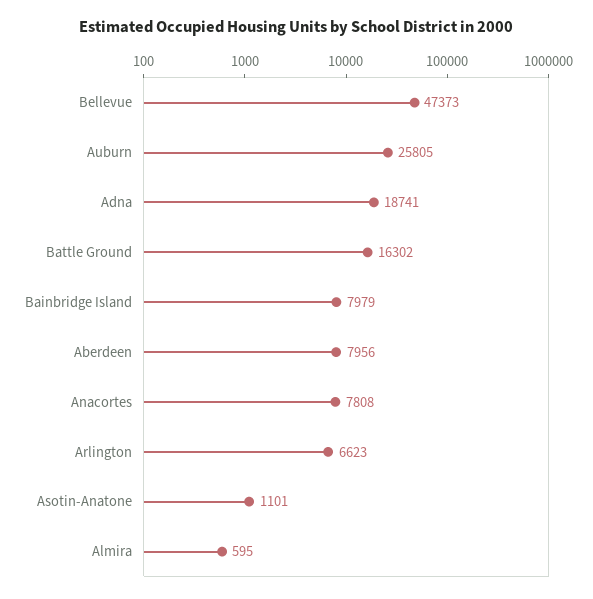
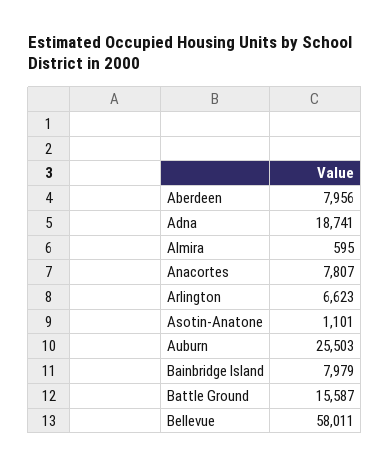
  {
-   "Bellevue": 47373,
+   "Bellevue": 58011,
-   "Auburn": 25805,
+   "Auburn": 25503,
    "Adna": 18741,
-   "Battle Ground": 16302,
+   "Battle Ground": 15587,
    "Bainbridge Island": 7979,
    "Aberdeen": 7956,
-   "Anacortes": 7808,
+   "Anacortes": 7807,
    "Arlington": 6623,
    "Asotin-Anatone": 1101,
    "Almira": 595
  }

